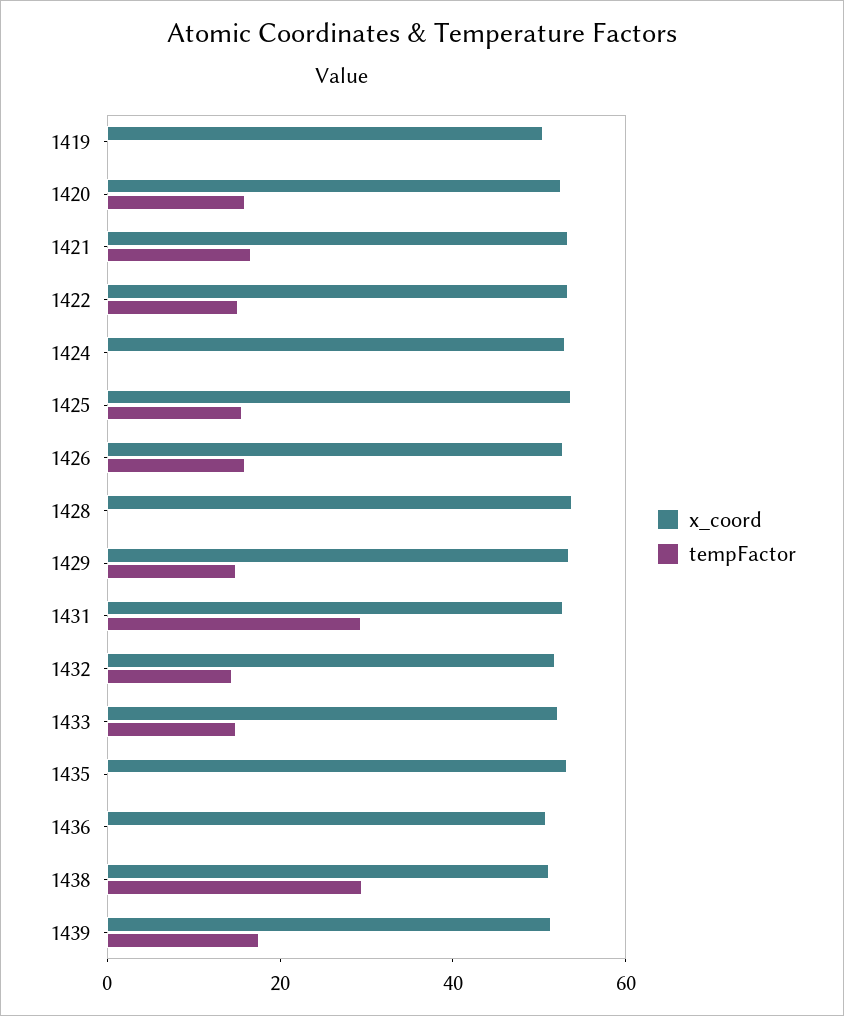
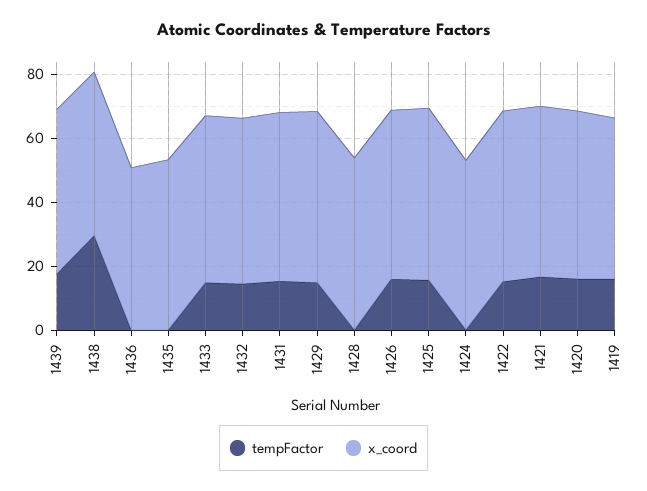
  {
    "x_coord": {
      "1419": 50,
      "1420": 55,
      "1421": 55,
      "1422": 55,
      "1424": 55,
      "1425": 55,
      "1426": 55,
      "1428": 55,
      "1429": 55,
      "1431": 55,
      "1432": 50,
      "1433": 50,
      "1435": 55,
      "1436": 50,
      "1438": 50,
      "1439": 50
    },
    "tempFactor": {
-     "1419": 0,
+     "1419": 15,
      "1420": 15,
      "1421": 15,
      "1422": 15,
      "1424": 0,
      "1425": 15,
      "1426": 15,
      "1428": 0,
      "1429": 15,
-     "1431": 30,
+     "1431": 15,
      "1432": 15,
      "1433": 15,
      "1435": 0,
      "1436": 0,
      "1438": 30,
      "1439": 20
    }
  }

